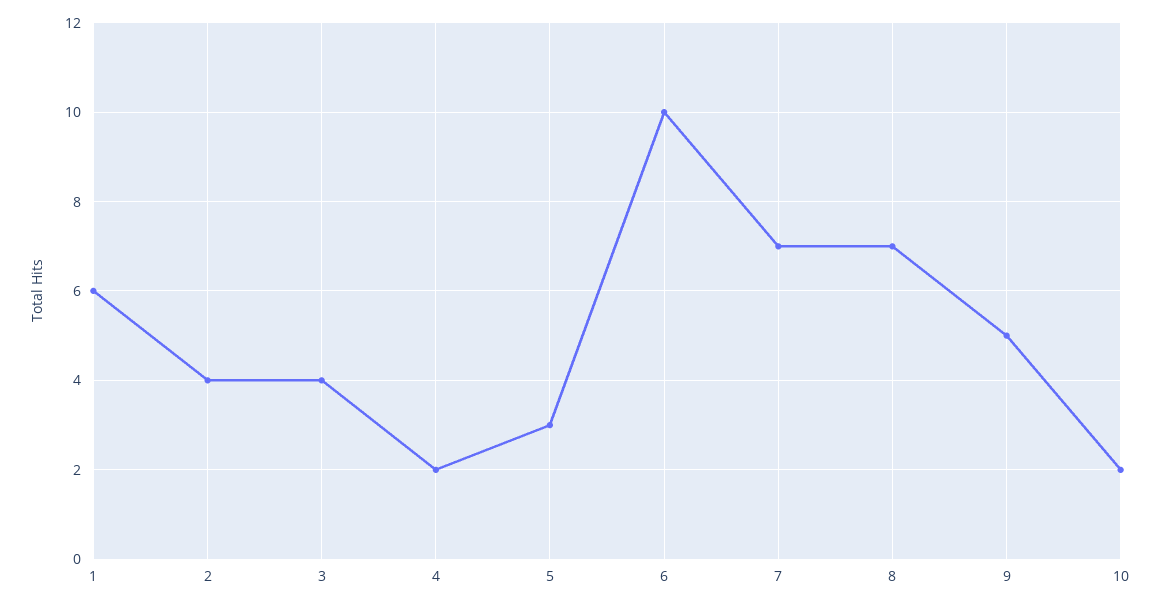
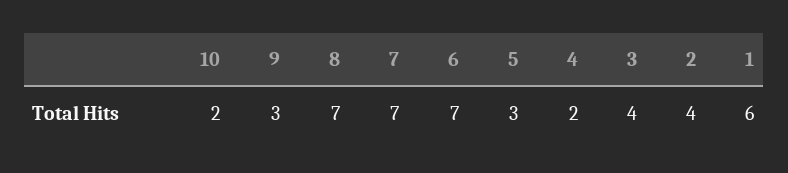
  {
    "1": 6,
    "2": 4,
    "3": 4,
    "4": 2,
    "5": 3,
-   "6": 10,
+   "6": 7,
    "7": 7,
    "8": 7,
-   "9": 5,
+   "9": 3,
    "10": 2
  }

